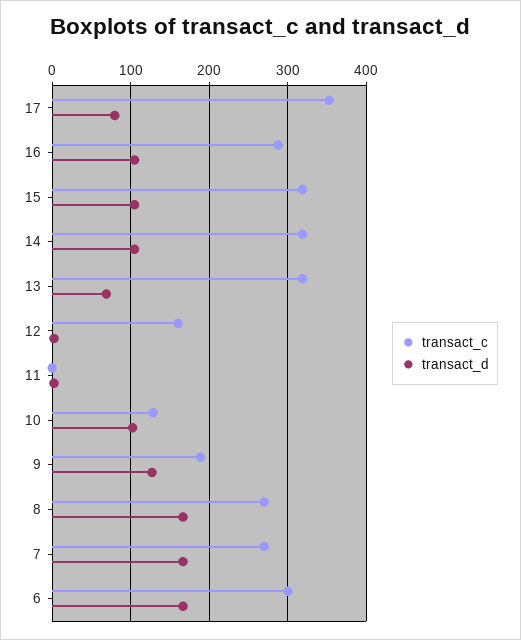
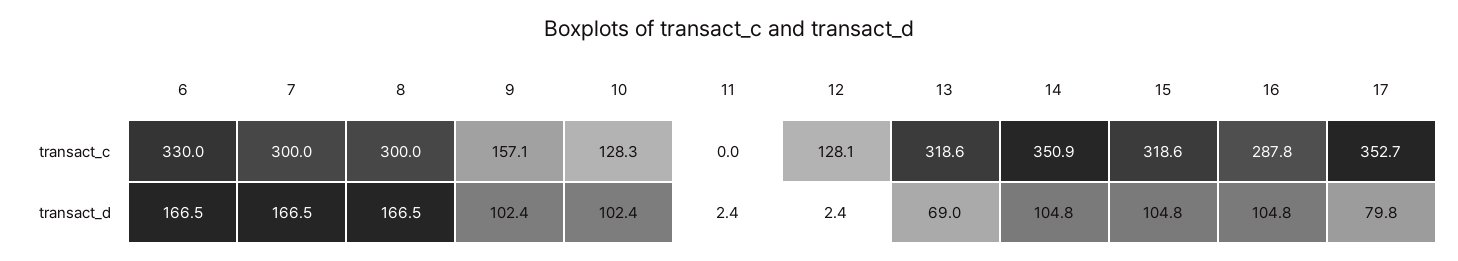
  {
    "transact_c": {
      "17": 352.7,
      "16": 287.8,
      "15": 318.6,
-     "14": 320,
+     "14": 350.9,
      "13": 318.6,
-     "12": 160,
+     "12": 128.1,
      "11": 0,
      "10": 128.3,
-     "9": 190,
+     "9": 157.1,
-     "8": 270,
+     "8": 300,
-     "7": 270,
+     "7": 300,
-     "6": 300
+     "6": 330
    },
    "transact_d": {
      "17": 79.8,
      "16": 104.8,
      "15": 104.8,
      "14": 104.8,
      "13": 69,
      "12": 2.4,
      "11": 2.4,
      "10": 102.4,
-     "9": 130,
+     "9": 102.4,
      "8": 166.5,
      "7": 166.5,
      "6": 166.5
    }
  }

